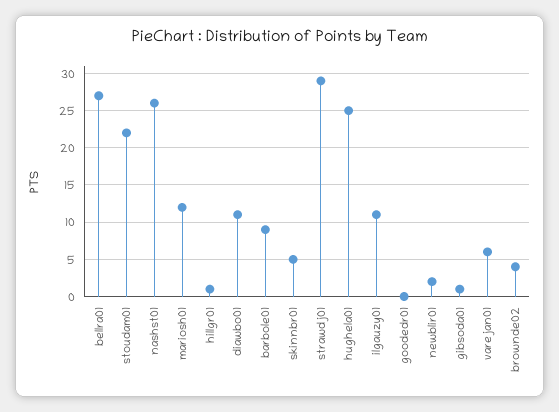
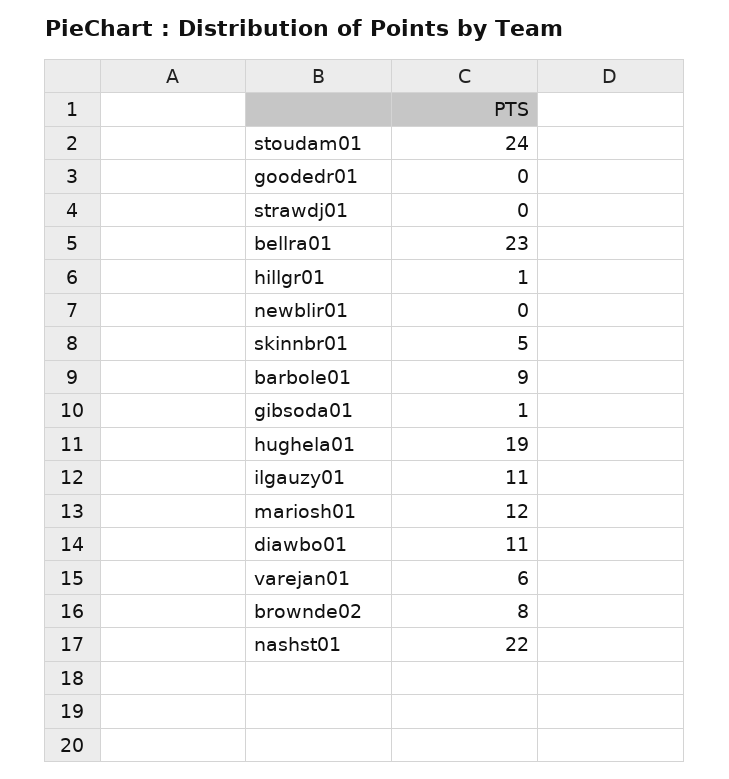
  {
-   "bellra01": 27,
+   "bellra01": 23,
-   "stoudam01": 22,
+   "stoudam01": 24,
-   "nashst01": 26,
+   "nashst01": 22,
    "mariosh01": 12,
    "hillgr01": 1,
    "diawbo01": 11,
    "barbole01": 9,
    "skinnbr01": 5,
-   "strawdj01": 29,
+   "strawdj01": 0,
-   "hughela01": 25,
+   "hughela01": 19,
    "ilgauzy01": 11,
    "goodedr01": 0,
-   "newblir01": 2,
+   "newblir01": 0,
    "gibsoda01": 1,
    "varejan01": 6,
-   "brownde02": 4
+   "brownde02": 8
  }

